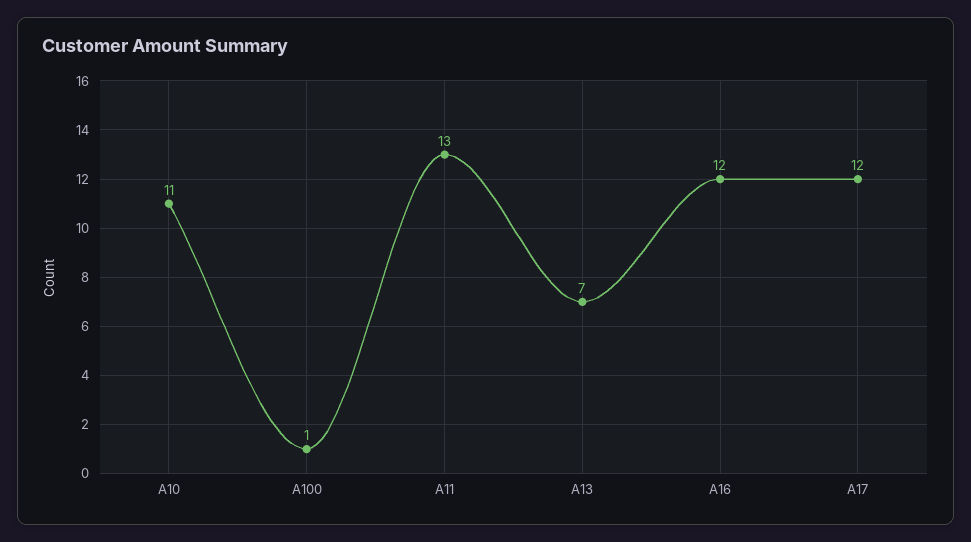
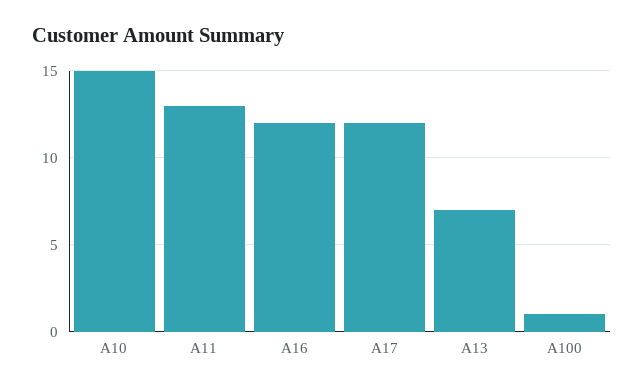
  {
-   "A10": 11,
+   "A10": 15,
    "A100": 1,
    "A11": 13,
    "A13": 7,
    "A16": 12,
    "A17": 12
  }

